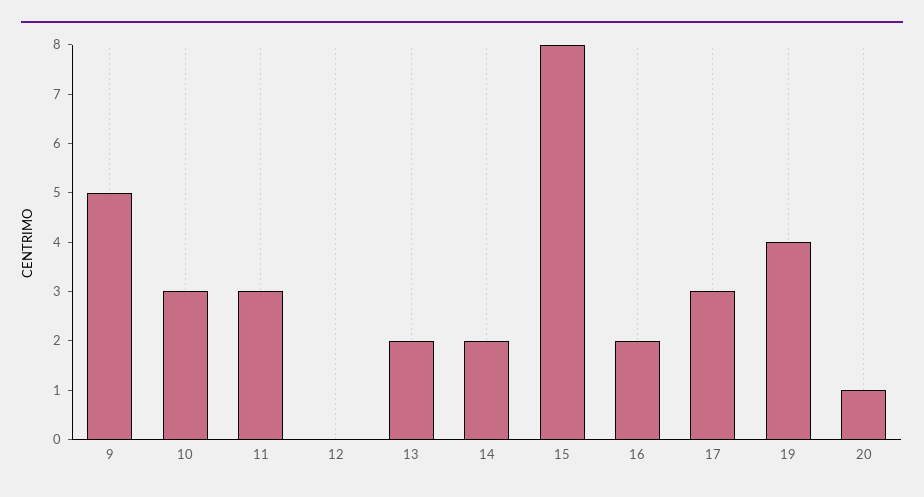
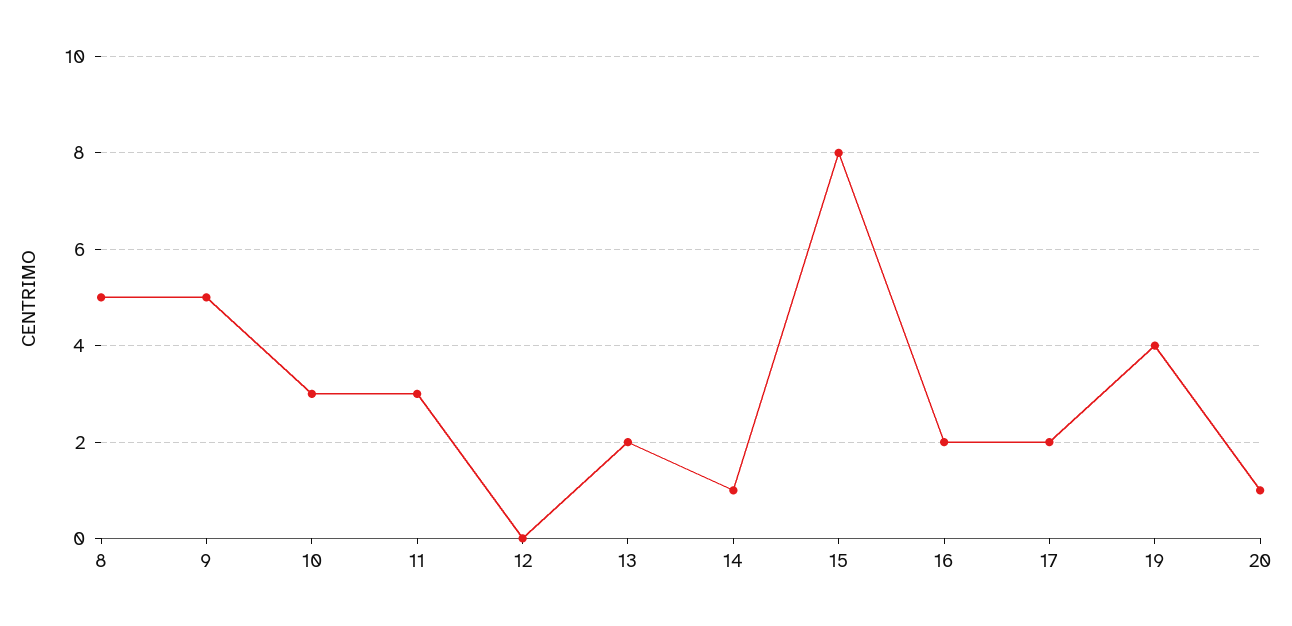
  {
    "9": 5,
    "10": 3,
    "11": 3,
    "12": 0,
    "13": 2,
-   "14": 2,
+   "14": 1,
    "15": 8,
    "16": 2,
-   "17": 3,
+   "17": 2,
    "19": 4,
-   "20": 1
+   "20": 1,
+   "8": 5
  }

